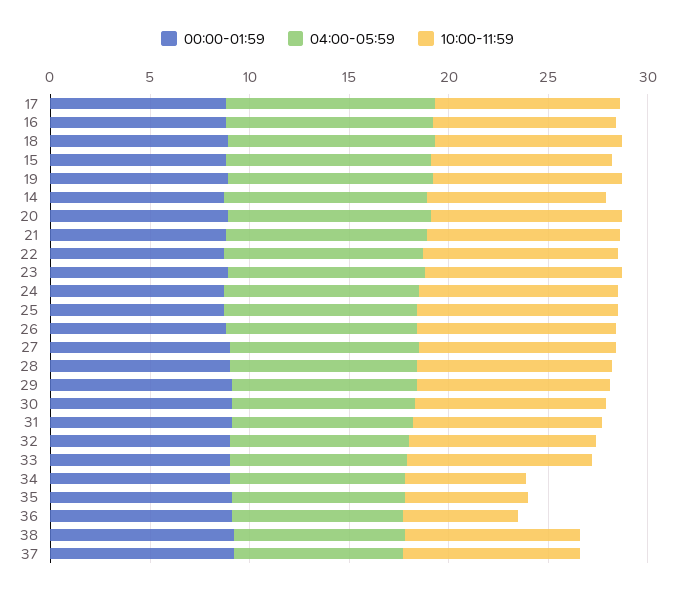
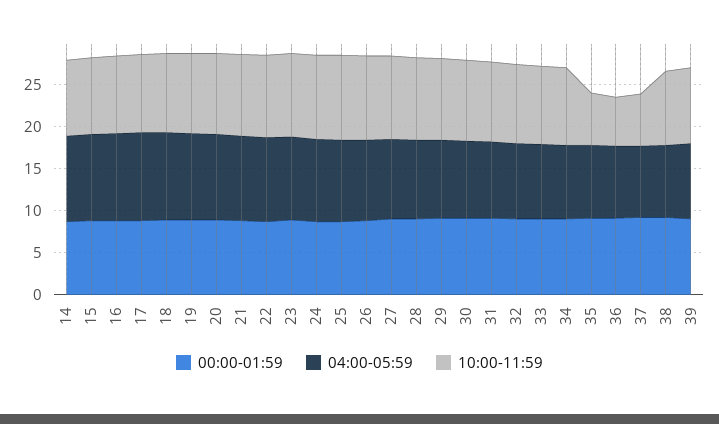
  {
    "00:00-01:59": {
      "17": 9,
      "16": 9,
      "18": 9,
      "15": 9,
      "19": 9,
      "14": 9,
      "20": 9,
      "21": 9,
      "22": 9,
      "23": 9,
      "24": 9,
      "25": 9,
      "26": 9,
      "27": 9,
      "28": 9,
      "29": 9,
      "30": 9,
      "31": 9,
      "32": 9,
      "33": 9,
      "34": 9,
      "35": 9,
      "36": 9,
      "38": 9,
-     "37": 9
+     "37": 9,
+     "39": 9
    },
    "04:00-05:59": {
      "17": 11,
      "16": 10,
      "18": 10,
      "15": 10,
      "19": 10,
      "14": 10,
      "20": 10,
      "21": 10,
      "22": 10,
      "23": 10,
      "24": 10,
      "25": 10,
      "26": 10,
      "27": 10,
      "28": 9,
      "29": 9,
      "30": 9,
      "31": 9,
      "32": 9,
      "33": 9,
      "34": 9,
      "35": 9,
      "36": 9,
      "38": 9,
-     "37": 9
+     "37": 9,
+     "39": 9
    },
    "10:00-11:59": {
      "17": 9,
      "16": 9,
      "18": 9,
      "15": 9,
      "19": 10,
      "14": 9,
      "20": 10,
      "21": 10,
      "22": 10,
      "23": 10,
      "24": 10,
      "25": 10,
      "26": 10,
      "27": 10,
      "28": 10,
      "29": 10,
      "30": 10,
      "31": 10,
      "32": 9,
      "33": 9,
-     "34": 6,
+     "34": 9,
      "35": 6,
      "36": 6,
      "38": 9,
-     "37": 9
+     "37": 6,
+     "39": 9
    }
  }

